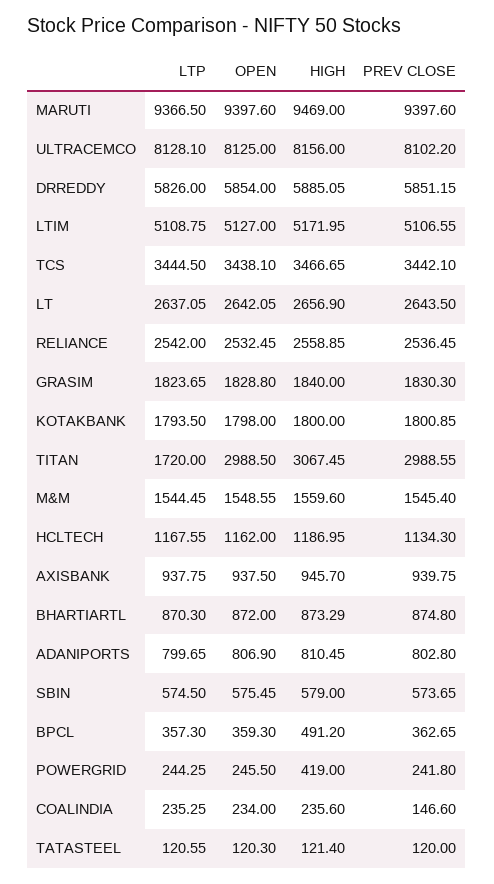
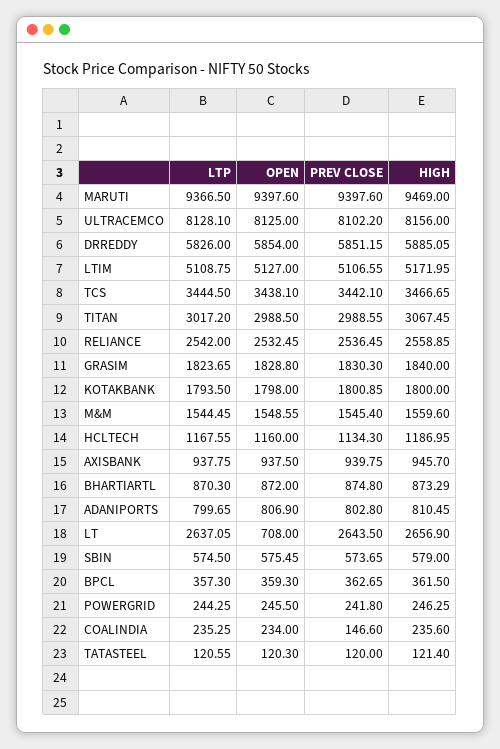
  {
    "LTP": {
      "MARUTI": 9366.5,
      "ULTRACEMCO": 8128.1,
      "DRREDDY": 5826,
      "LTIM": 5108.75,
      "TCS": 3444.5,
      "LT": 2637.05,
      "RELIANCE": 2542,
      "GRASIM": 1823.65,
      "KOTAKBANK": 1793.5,
-     "TITAN": 1720,
+     "TITAN": 3017.2,
      "M&M": 1544.45,
      "HCLTECH": 1167.55,
      "AXISBANK": 937.75,
      "BHARTIARTL": 870.3,
      "ADANIPORTS": 799.65,
      "SBIN": 574.5,
      "BPCL": 357.3,
      "POWERGRID": 244.25,
      "COALINDIA": 235.25,
      "TATASTEEL": 120.55
    },
    "OPEN": {
      "MARUTI": 9397.6,
      "ULTRACEMCO": 8125,
      "DRREDDY": 5854,
      "LTIM": 5127,
      "TCS": 3438.1,
-     "LT": 2642.05,
+     "LT": 708,
      "RELIANCE": 2532.45,
      "GRASIM": 1828.8,
      "KOTAKBANK": 1798,
      "TITAN": 2988.5,
      "M&M": 1548.55,
-     "HCLTECH": 1162,
+     "HCLTECH": 1160,
      "AXISBANK": 937.5,
      "BHARTIARTL": 872,
      "ADANIPORTS": 806.9,
      "SBIN": 575.45,
      "BPCL": 359.3,
      "POWERGRID": 245.5,
      "COALINDIA": 234,
      "TATASTEEL": 120.3
    },
    "HIGH": {
      "MARUTI": 9469,
      "ULTRACEMCO": 8156,
      "DRREDDY": 5885.05,
      "LTIM": 5171.95,
      "TCS": 3466.65,
      "LT": 2656.9,
      "RELIANCE": 2558.85,
      "GRASIM": 1840,
      "KOTAKBANK": 1800,
      "TITAN": 3067.45,
      "M&M": 1559.6,
      "HCLTECH": 1186.95,
      "AXISBANK": 945.7,
      "BHARTIARTL": 873.29,
      "ADANIPORTS": 810.45,
      "SBIN": 579,
-     "BPCL": 491.2,
+     "BPCL": 361.5,
-     "POWERGRID": 419,
+     "POWERGRID": 246.25,
      "COALINDIA": 235.6,
      "TATASTEEL": 121.4
    },
    "PREV CLOSE": {
      "MARUTI": 9397.6,
      "ULTRACEMCO": 8102.2,
      "DRREDDY": 5851.15,
      "LTIM": 5106.55,
      "TCS": 3442.1,
      "LT": 2643.5,
      "RELIANCE": 2536.45,
      "GRASIM": 1830.3,
      "KOTAKBANK": 1800.85,
      "TITAN": 2988.55,
      "M&M": 1545.4,
      "HCLTECH": 1134.3,
      "AXISBANK": 939.75,
      "BHARTIARTL": 874.8,
      "ADANIPORTS": 802.8,
      "SBIN": 573.65,
      "BPCL": 362.65,
      "POWERGRID": 241.8,
      "COALINDIA": 146.6,
      "TATASTEEL": 120
    }
  }

